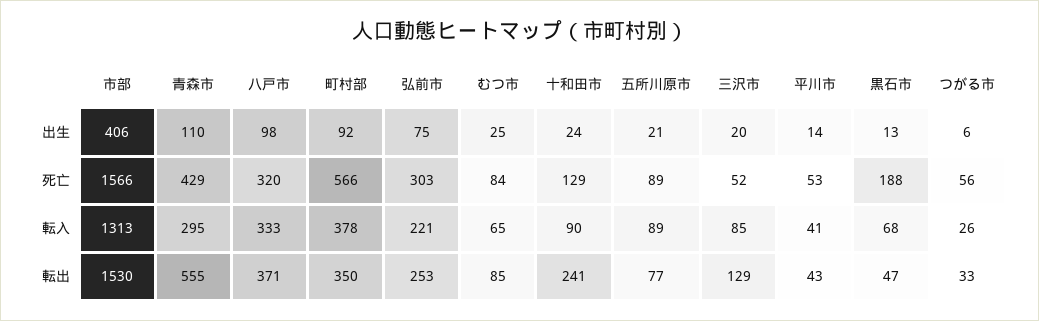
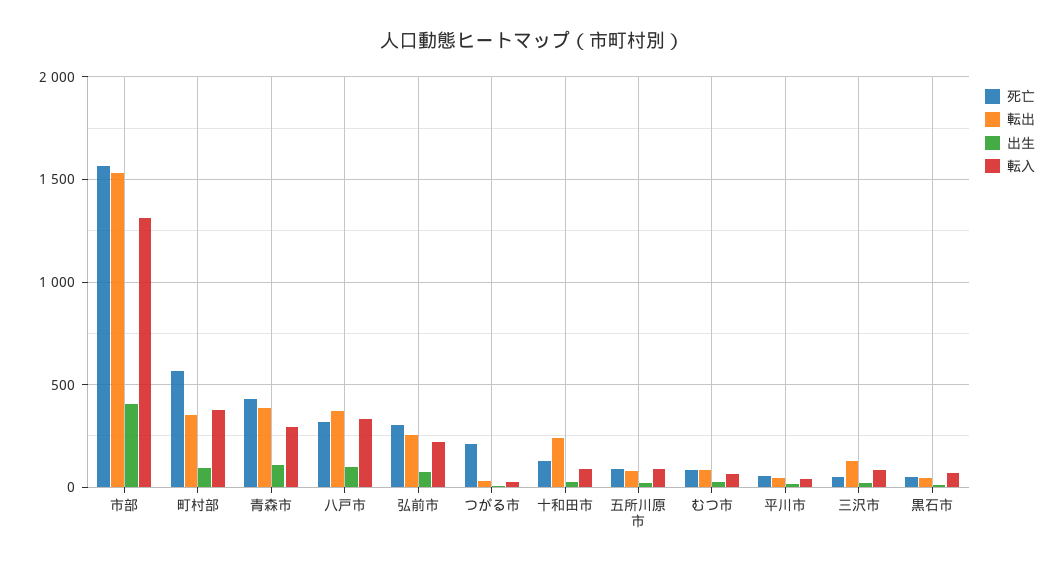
  {
    "出生": {
      "市部": 406,
      "青森市": 110,
      "八戸市": 98,
      "町村部": 92,
      "弘前市": 75,
      "むつ市": 25,
      "十和田市": 24,
      "五所川原市": 21,
      "三沢市": 20,
      "平川市": 14,
      "黒石市": 13,
      "つがる市": 6
    },
    "死亡": {
      "市部": 1566,
      "青森市": 429,
      "八戸市": 320,
      "町村部": 566,
      "弘前市": 303,
      "むつ市": 84,
      "十和田市": 129,
      "五所川原市": 89,
      "三沢市": 52,
      "平川市": 53,
-     "黒石市": 188,
+     "黒石市": 50,
-     "つがる市": 56
+     "つがる市": 200
    },
    "転入": {
      "市部": 1313,
      "青森市": 295,
      "八戸市": 333,
      "町村部": 378,
      "弘前市": 221,
      "むつ市": 65,
      "十和田市": 90,
      "五所川原市": 89,
      "三沢市": 85,
      "平川市": 41,
      "黒石市": 68,
      "つがる市": 26
    },
    "転出": {
      "市部": 1530,
-     "青森市": 555,
+     "青森市": 400,
      "八戸市": 371,
      "町村部": 350,
      "弘前市": 253,
      "むつ市": 85,
      "十和田市": 241,
      "五所川原市": 77,
      "三沢市": 129,
      "平川市": 43,
      "黒石市": 47,
      "つがる市": 33
    }
  }

